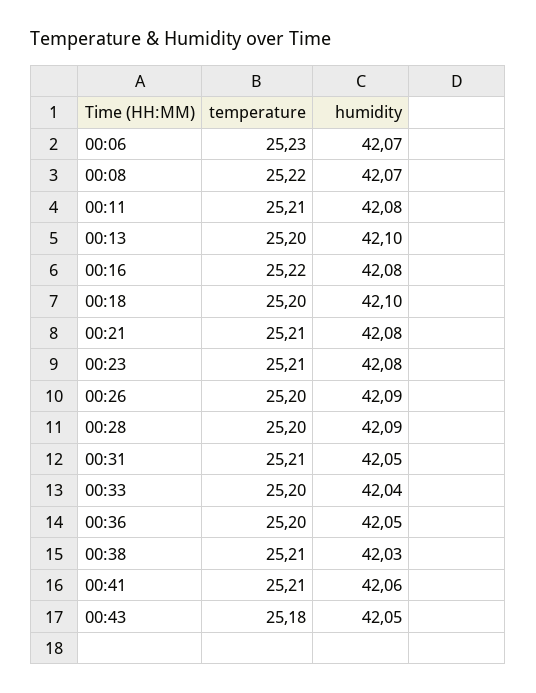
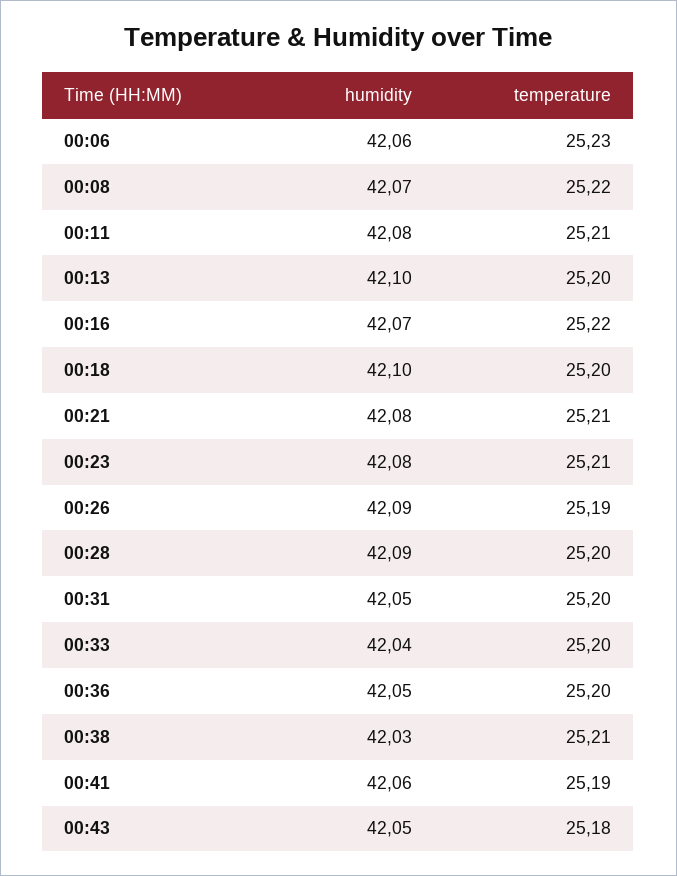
  {
    "temperature": {
      "00:06": 25.23,
      "00:08": 25.22,
      "00:11": 25.21,
      "00:13": 25.2,
      "00:16": 25.22,
      "00:18": 25.2,
      "00:21": 25.21,
      "00:23": 25.21,
-     "00:26": 25.2,
+     "00:26": 25.19,
      "00:28": 25.2,
-     "00:31": 25.21,
+     "00:31": 25.2,
      "00:33": 25.2,
      "00:36": 25.2,
      "00:38": 25.21,
-     "00:41": 25.21,
+     "00:41": 25.19,
      "00:43": 25.18
    },
    "humidity": {
-     "00:06": 42.07,
+     "00:06": 42.06,
      "00:08": 42.07,
      "00:11": 42.08,
      "00:13": 42.1,
-     "00:16": 42.08,
+     "00:16": 42.07,
      "00:18": 42.1,
      "00:21": 42.08,
      "00:23": 42.08,
      "00:26": 42.09,
      "00:28": 42.09,
      "00:31": 42.05,
      "00:33": 42.04,
      "00:36": 42.05,
      "00:38": 42.03,
      "00:41": 42.06,
      "00:43": 42.05
    }
  }

